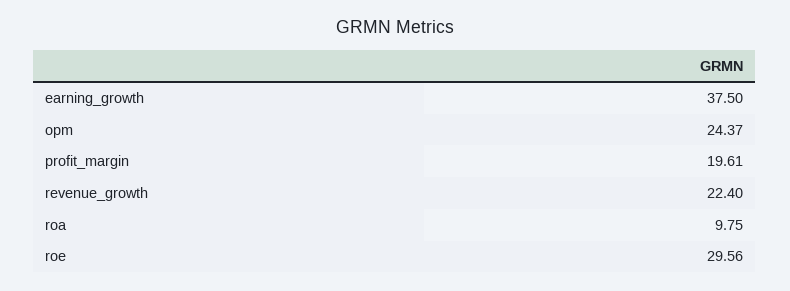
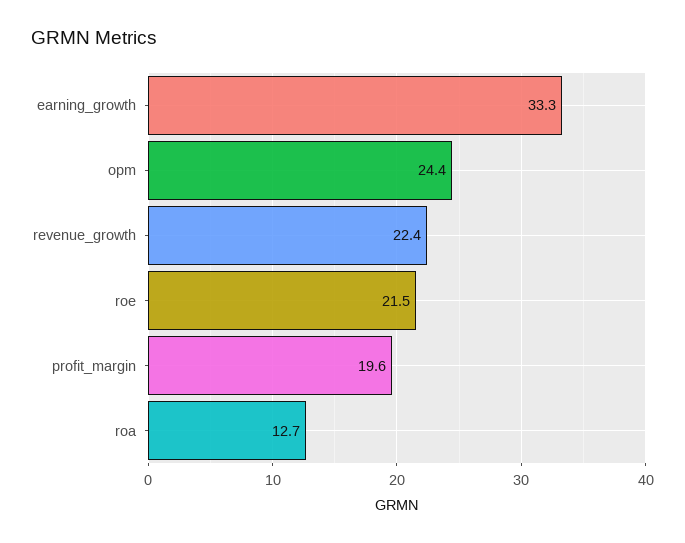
  {
-   "earning_growth": 37.5,
+   "earning_growth": 33.3,
    "opm": 24.37,
    "profit_margin": 19.61,
    "revenue_growth": 22.4,
-   "roa": 9.75,
+   "roa": 12.7,
-   "roe": 29.56
+   "roe": 21.5
  }

